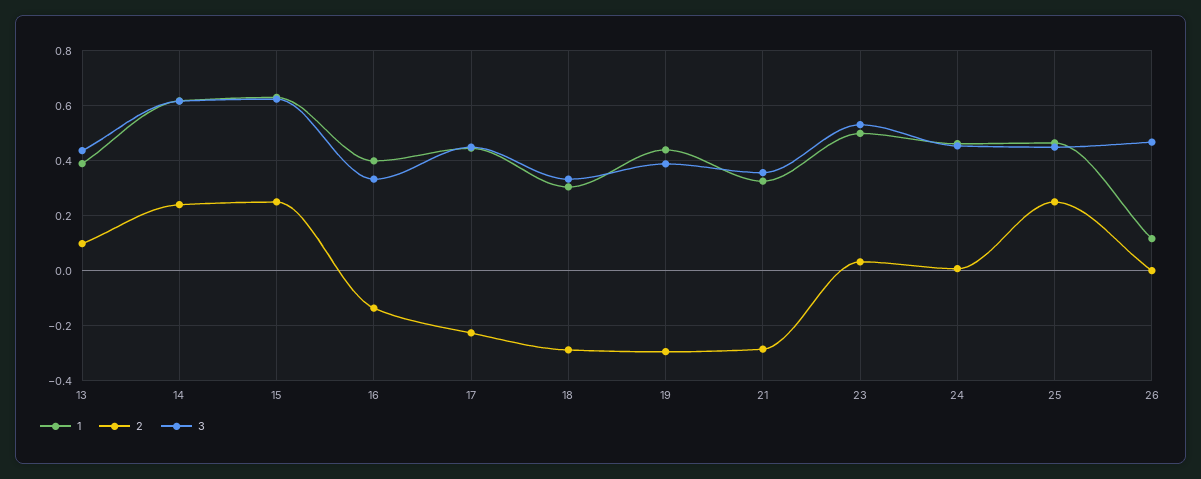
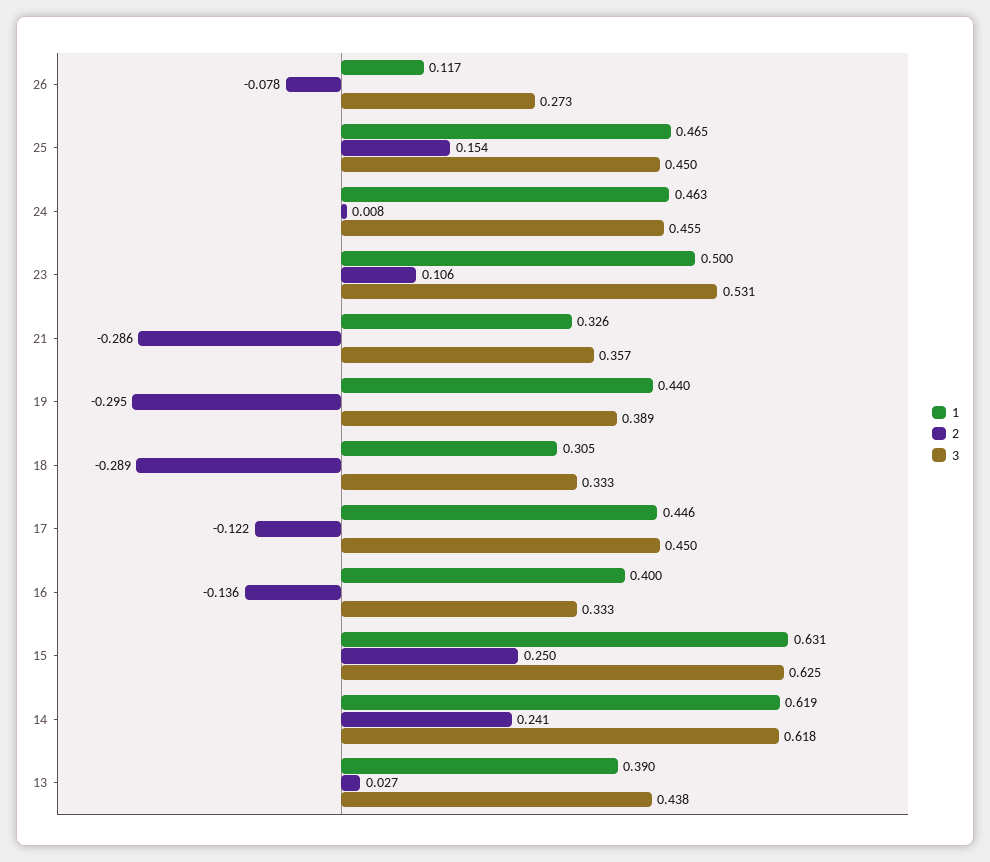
  {
    "1": {
      "13": 0.39,
      "14": 0.619,
      "15": 0.631,
      "16": 0.4,
      "17": 0.446,
      "18": 0.305,
      "19": 0.44,
      "21": 0.326,
      "23": 0.5,
      "24": 0.463,
      "25": 0.465,
      "26": 0.117
    },
    "2": {
-     "13": 0.1,
+     "13": 0.027,
      "14": 0.241,
      "15": 0.25,
      "16": -0.136,
-     "17": -0.225,
+     "17": -0.122,
      "18": -0.289,
      "19": -0.295,
      "21": -0.286,
-     "23": 0.025,
+     "23": 0.106,
      "24": 0.008,
-     "25": 0.25,
+     "25": 0.154,
-     "26": 0
+     "26": -0.078
    },
    "3": {
      "13": 0.438,
      "14": 0.618,
      "15": 0.625,
      "16": 0.333,
      "17": 0.45,
      "18": 0.333,
      "19": 0.389,
      "21": 0.357,
      "23": 0.531,
      "24": 0.455,
      "25": 0.45,
-     "26": 0.475
+     "26": 0.273
    }
  }

